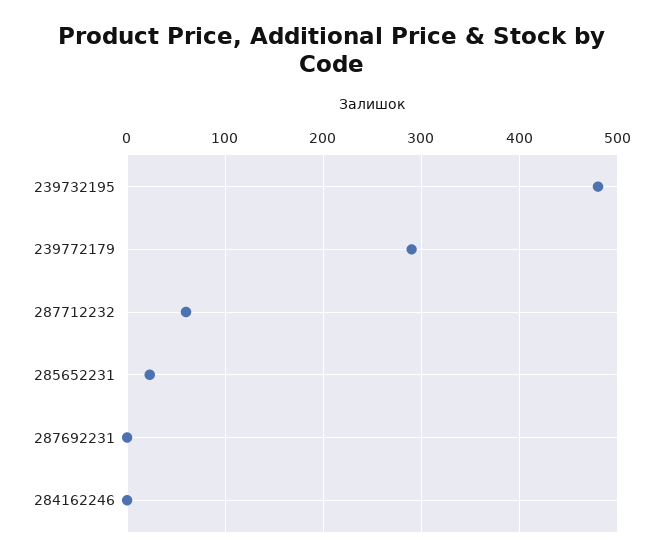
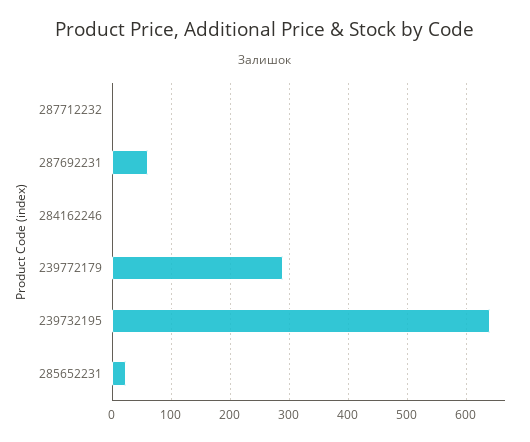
  {
-   "239732195": 480,
+   "239732195": 640,
    "239772179": 290,
-   "287712232": 60,
+   "287712232": 0,
    "285652231": 20,
-   "287692231": 0,
+   "287692231": 60,
    "284162246": 0
  }

